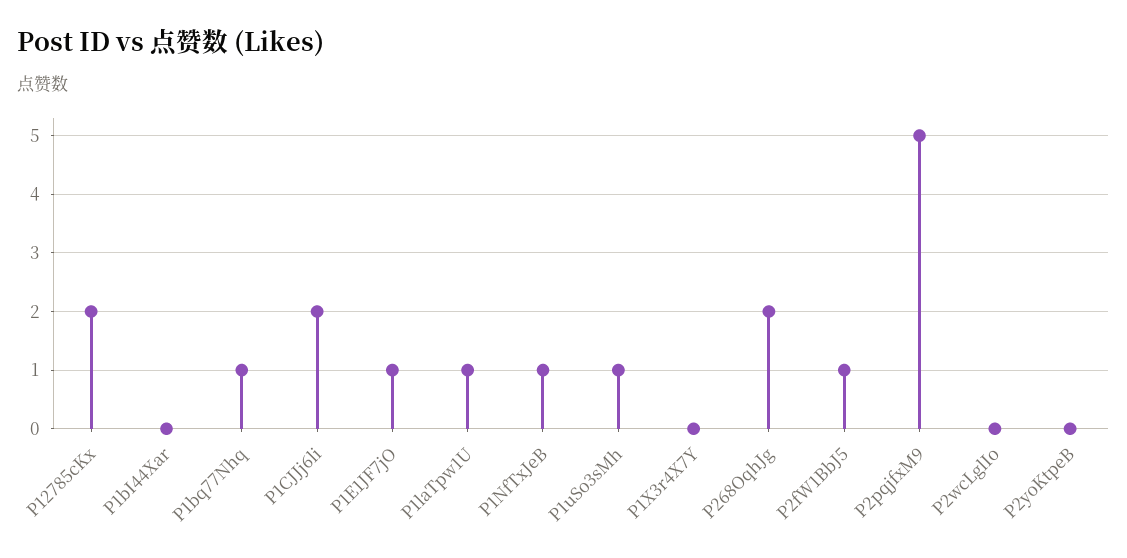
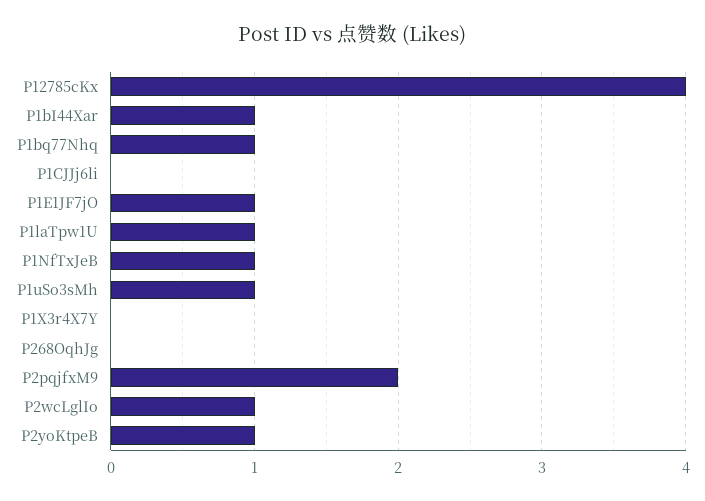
  {
-   "P12785cKx": 2,
+   "P12785cKx": 4,
-   "P1bI44Xar": 0,
+   "P1bI44Xar": 1,
    "P1bq77Nhq": 1,
-   "P1CJJj6li": 2,
+   "P1CJJj6li": 0,
    "P1E1JF7jO": 1,
    "P1laTpw1U": 1,
    "P1NfTxJeB": 1,
    "P1uSo3sMh": 1,
    "P1X3r4X7Y": 0,
-   "P268OqhJg": 2,
+   "P268OqhJg": 0,
-   "P2fW1BbJ5": 1,
-   "P2pqjfxM9": 5,
+   "P2pqjfxM9": 2,
-   "P2wcLglIo": 0,
+   "P2wcLglIo": 1,
-   "P2yoKtpeB": 0
+   "P2yoKtpeB": 1
  }

